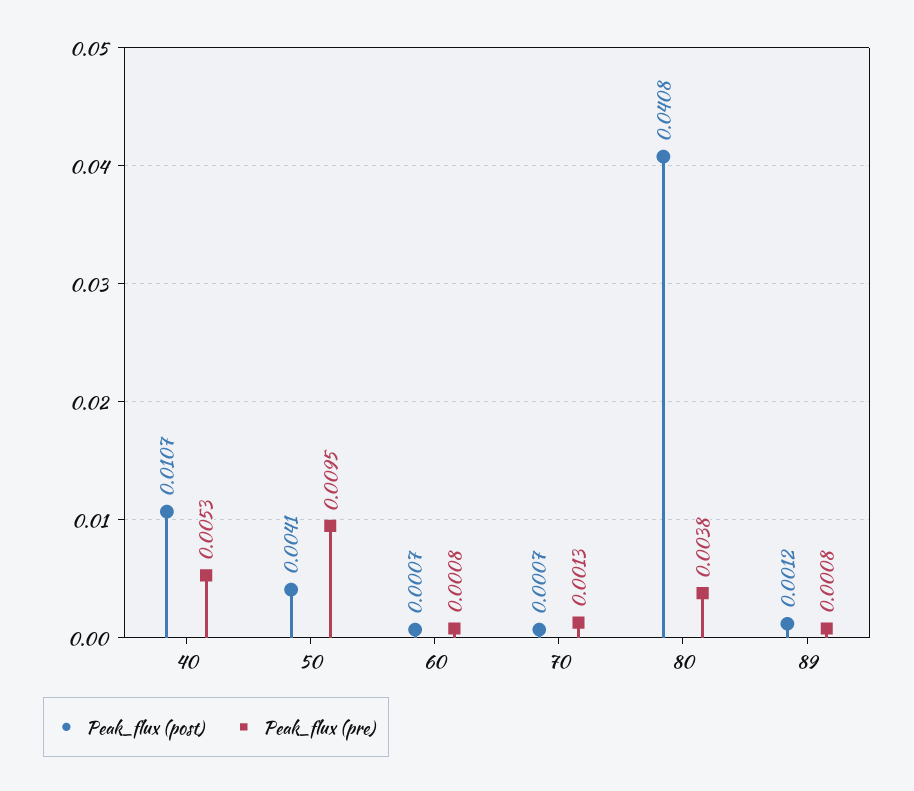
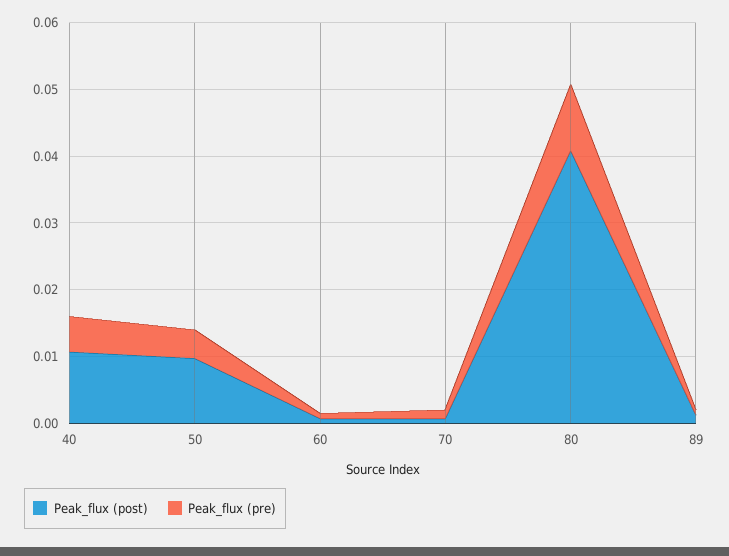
  {
    "Peak_flux (post)": {
      "40": 0.0107,
-     "50": 0.0041,
+     "50": 0.01,
      "60": 0.0007,
      "70": 0.0007,
      "80": 0.0408,
      "89": 0.0012
    },
    "Peak_flux (pre)": {
      "40": 0.0053,
-     "50": 0.0095,
+     "50": 0.004,
      "60": 0.0008,
      "70": 0.0013,
-     "80": 0.0038,
+     "80": 0.01,
      "89": 0.0008
    }
  }

